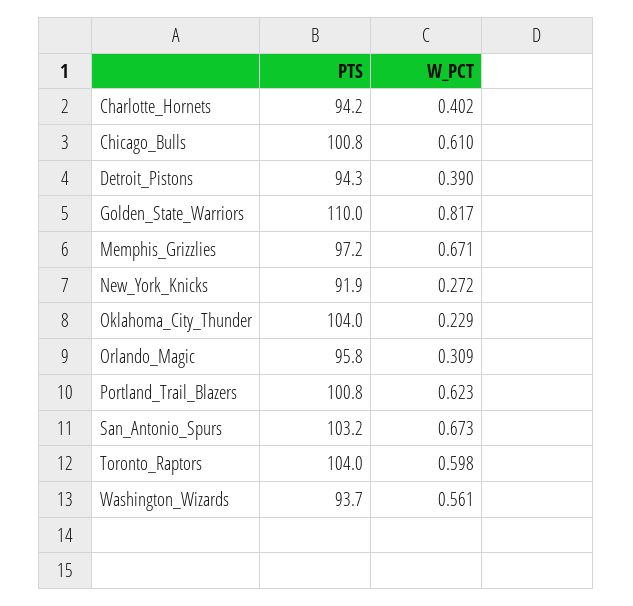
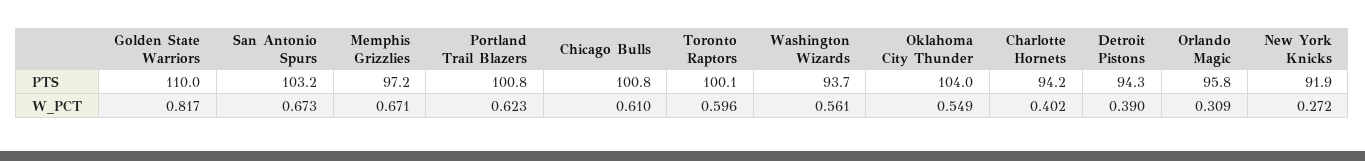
  {
    "PTS": {
      "Charlotte_Hornets": 94.2,
      "Chicago_Bulls": 100.8,
      "Detroit_Pistons": 94.3,
      "Golden_State_Warriors": 110,
      "Memphis_Grizzlies": 97.2,
      "New_York_Knicks": 91.9,
      "Oklahoma_City_Thunder": 104,
      "Orlando_Magic": 95.8,
      "Portland_Trail_Blazers": 100.8,
      "San_Antonio_Spurs": 103.2,
-     "Toronto_Raptors": 104,
+     "Toronto_Raptors": 100.1,
      "Washington_Wizards": 93.7
    },
    "W_PCT": {
      "Charlotte_Hornets": 0.402,
      "Chicago_Bulls": 0.61,
      "Detroit_Pistons": 0.39,
      "Golden_State_Warriors": 0.817,
      "Memphis_Grizzlies": 0.671,
      "New_York_Knicks": 0.272,
-     "Oklahoma_City_Thunder": 0.229,
+     "Oklahoma_City_Thunder": 0.549,
      "Orlando_Magic": 0.309,
      "Portland_Trail_Blazers": 0.623,
      "San_Antonio_Spurs": 0.673,
-     "Toronto_Raptors": 0.598,
+     "Toronto_Raptors": 0.596,
      "Washington_Wizards": 0.561
    }
  }

